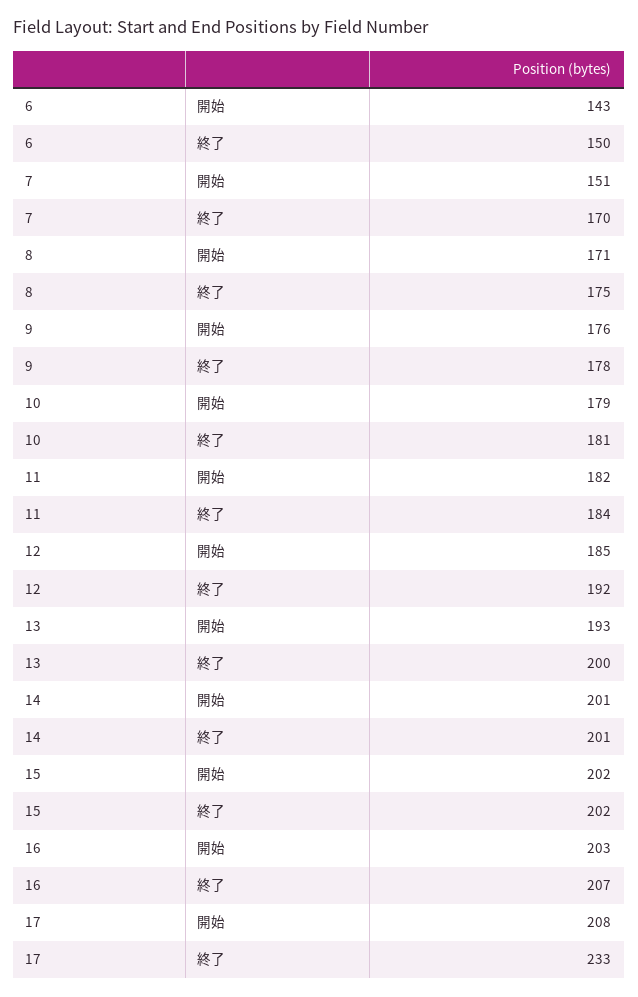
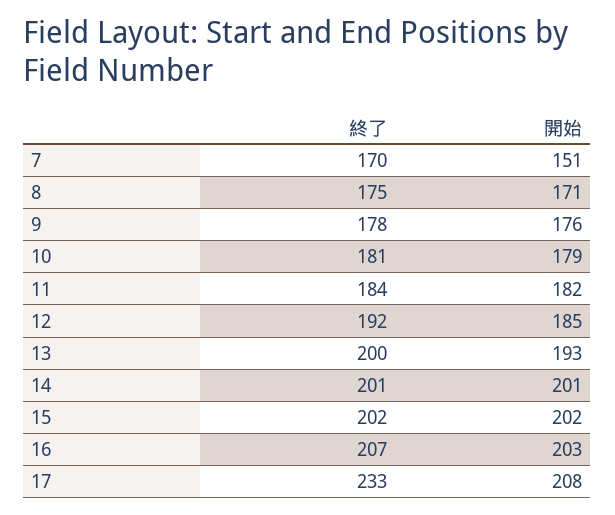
  {
-   "6": {
-     "開始": 143,
-     "終了": 150
-   },
    "7": {
      "開始": 151,
      "終了": 170
    },
    "8": {
      "開始": 171,
      "終了": 175
    },
    "9": {
      "開始": 176,
      "終了": 178
    },
    "10": {
      "開始": 179,
      "終了": 181
    },
    "11": {
      "開始": 182,
      "終了": 184
    },
    "12": {
      "開始": 185,
      "終了": 192
    },
    "13": {
      "開始": 193,
      "終了": 200
    },
    "14": {
      "開始": 201,
      "終了": 201
    },
    "15": {
      "開始": 202,
      "終了": 202
    },
    "16": {
      "開始": 203,
      "終了": 207
    },
    "17": {
      "開始": 208,
      "終了": 233
    }
  }

